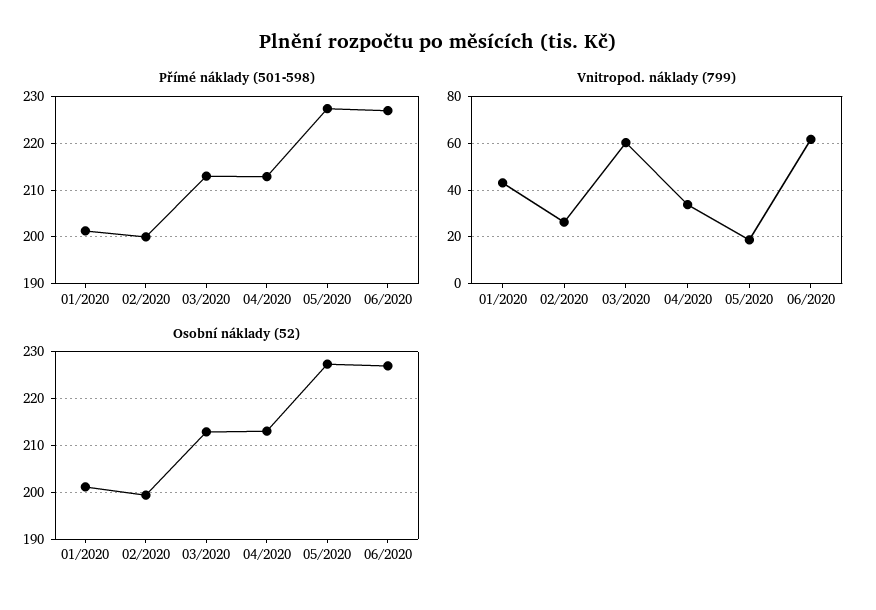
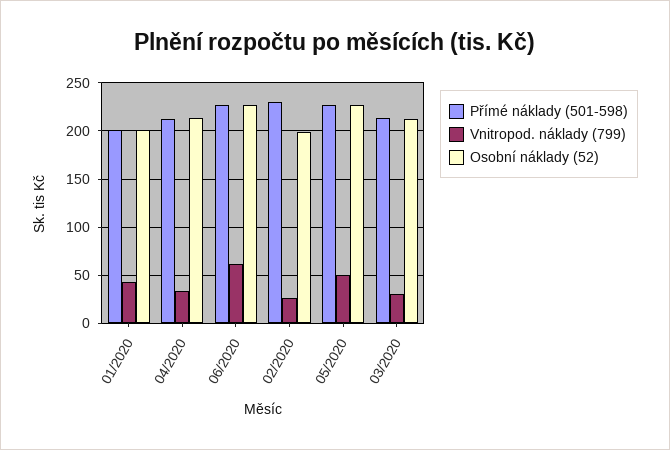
  {
    "Přímé náklady (501-598)": {
      "01/2020": 202,
-     "02/2020": 200,
+     "02/2020": 230,
      "03/2020": 214,
      "04/2020": 212,
      "05/2020": 228,
      "06/2020": 228
    },
    "Vnitropod. náklady (799)": {
      "01/2020": 45,
      "02/2020": 25,
-     "03/2020": 60,
+     "03/2020": 30,
      "04/2020": 35,
-     "05/2020": 20,
+     "05/2020": 50,
      "06/2020": 60
    },
    "Osobní náklady (52)": {
      "01/2020": 202,
      "02/2020": 200,
      "03/2020": 212,
      "04/2020": 214,
      "05/2020": 228,
      "06/2020": 228
    }
  }

